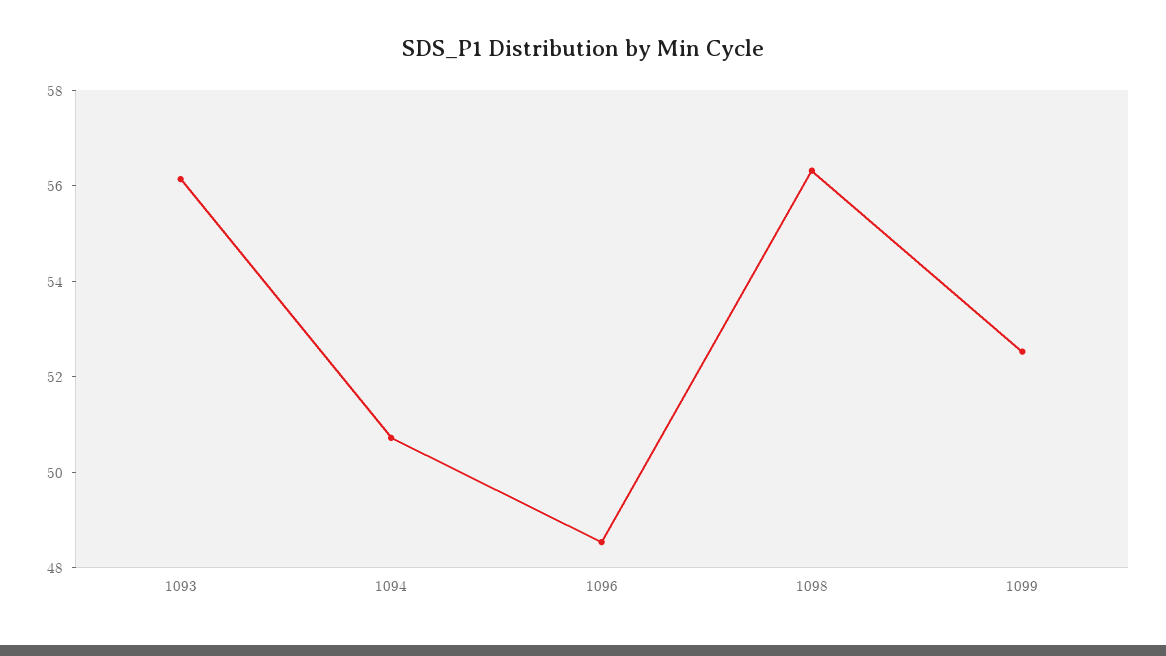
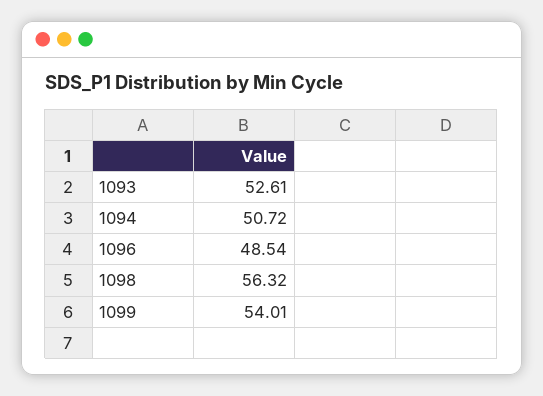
  {
-   "1093": 56,
+   "1093": 52.61,
    "1094": 50.72,
    "1096": 48.54,
    "1098": 56.32,
-   "1099": 52.5
+   "1099": 54.01
  }

